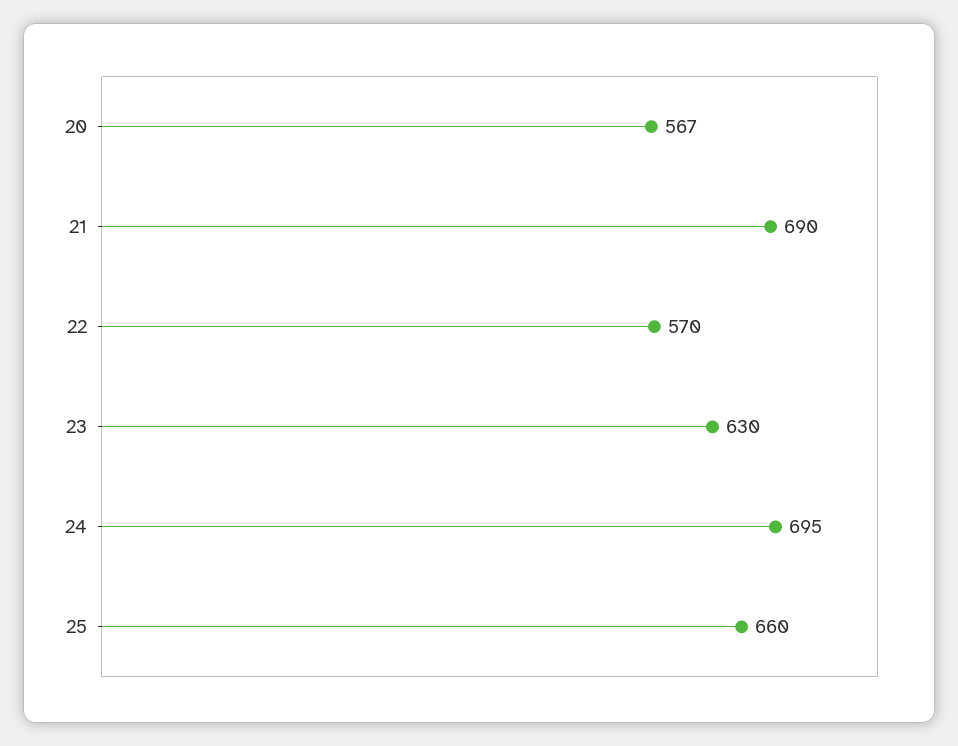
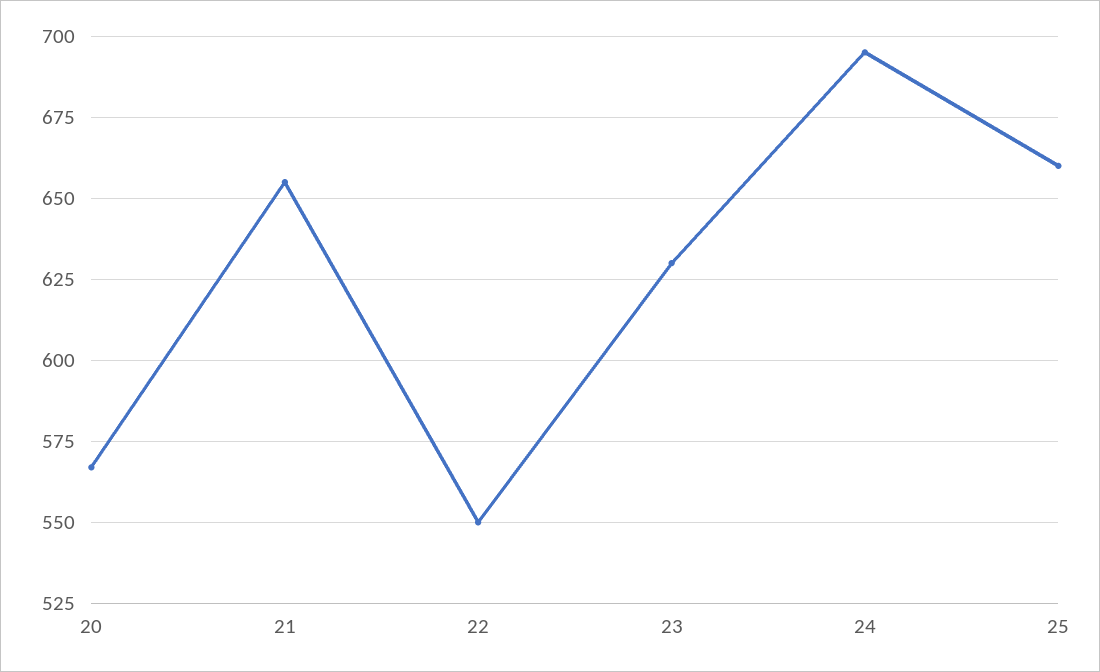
  {
    "20": 567,
-   "21": 690,
+   "21": 655,
-   "22": 570,
+   "22": 550,
    "23": 630,
    "24": 695,
    "25": 660
  }

